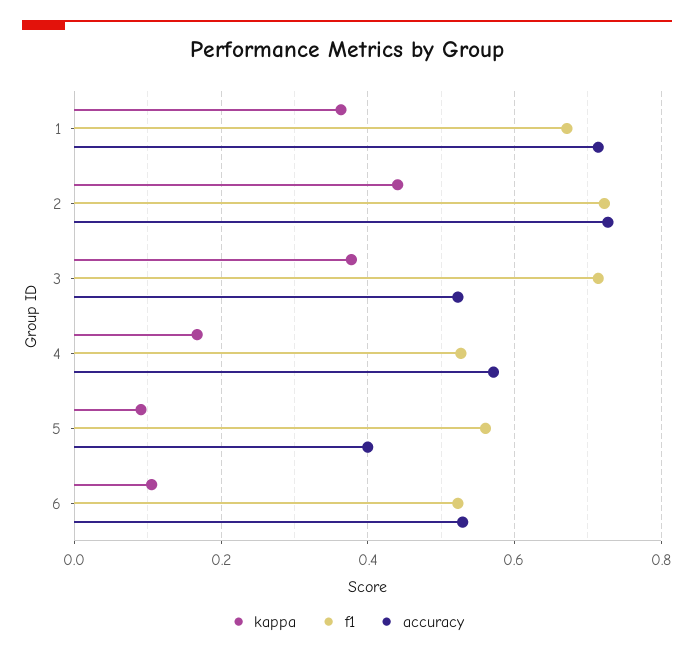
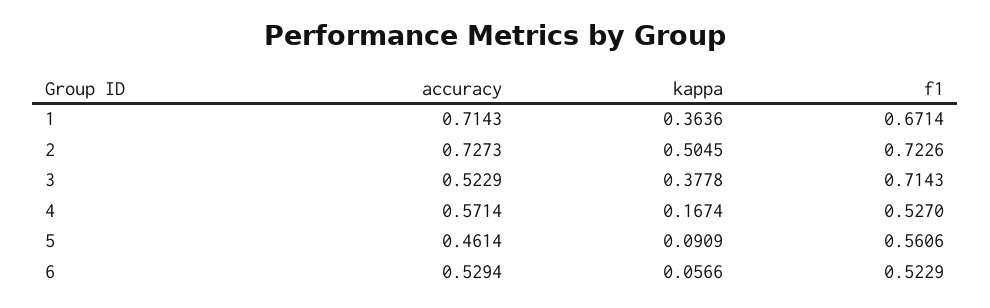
  {
    "kappa": {
      "1": 0.3636,
-     "2": 0.44,
+     "2": 0.5045,
      "3": 0.3778,
      "4": 0.1674,
      "5": 0.0909,
-     "6": 0.1
+     "6": 0.0566
    },
    "f1": {
      "1": 0.6714,
      "2": 0.7226,
      "3": 0.7143,
      "4": 0.527,
      "5": 0.5606,
      "6": 0.5229
    },
    "accuracy": {
      "1": 0.7143,
      "2": 0.7273,
      "3": 0.5229,
      "4": 0.5714,
-     "5": 0.4,
+     "5": 0.4614,
      "6": 0.5294
    }
  }

